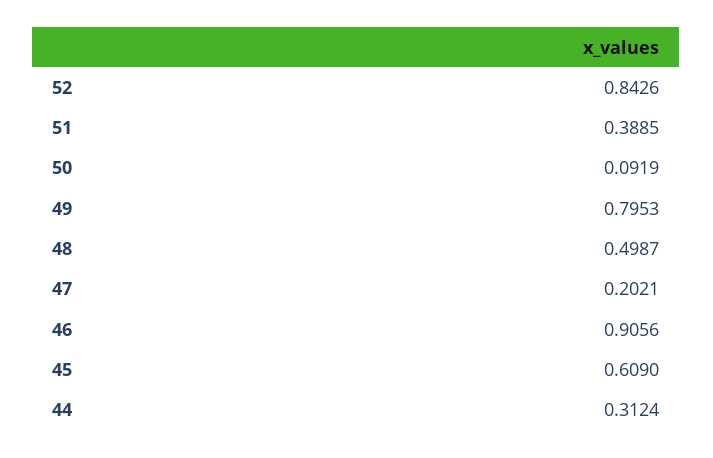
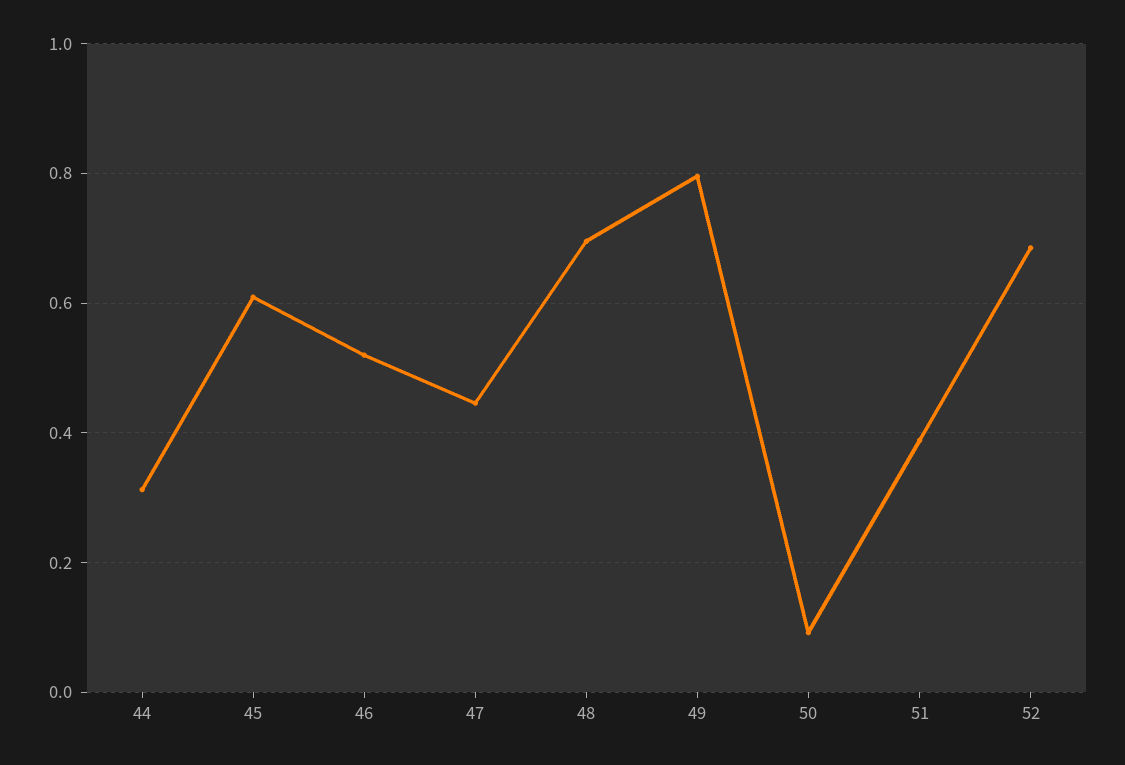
  {
-   "52": 0.8426,
+   "52": 0.68,
    "51": 0.3885,
    "50": 0.0919,
    "49": 0.7953,
-   "48": 0.4987,
+   "48": 0.7,
-   "47": 0.2021,
+   "47": 0.44,
-   "46": 0.9056,
+   "46": 0.52,
    "45": 0.609,
    "44": 0.3124
  }

